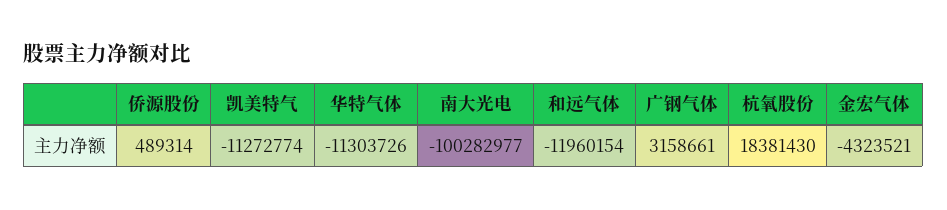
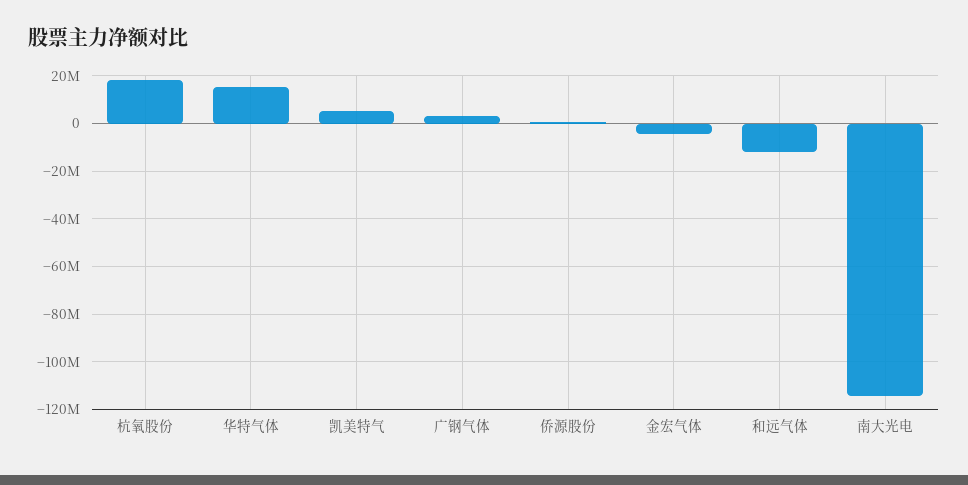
  {
    "侨源股份": 489314,
-   "凯美特气": -11272774,
+   "凯美特气": 5000000,
-   "华特气体": -11303726,
+   "华特气体": 15000000,
-   "南大光电": -100282977,
+   "南大光电": -115000000,
    "和远气体": -11960154,
    "广钢气体": 3158661,
    "杭氧股份": 18381430,
    "金宏气体": -4323521
  }

